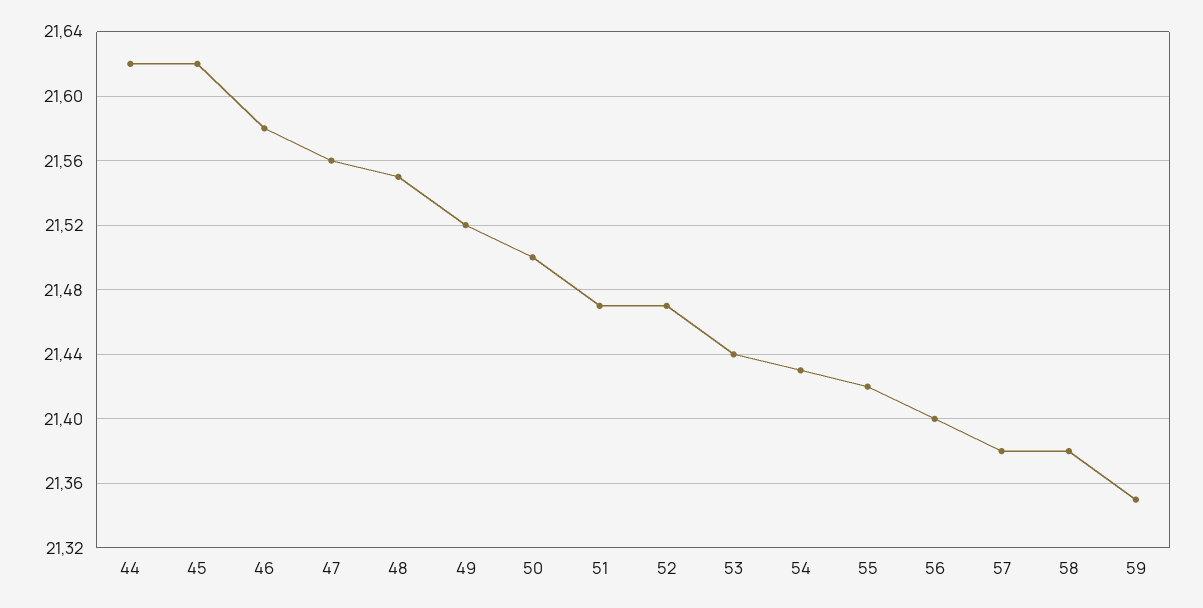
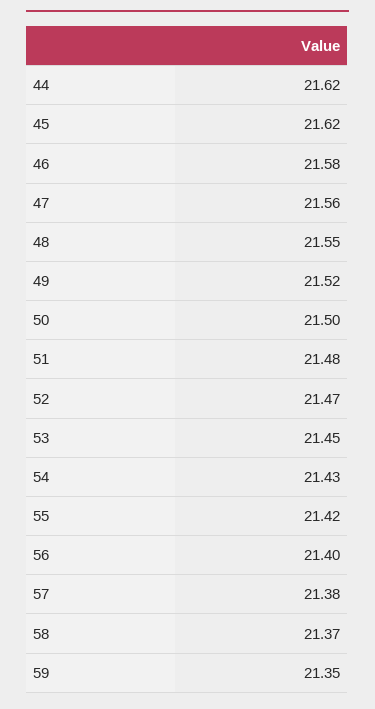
  {
    "44": 21.62,
    "45": 21.62,
    "46": 21.58,
    "47": 21.56,
    "48": 21.55,
    "49": 21.52,
    "50": 21.5,
-   "51": 21.47,
+   "51": 21.48,
    "52": 21.47,
-   "53": 21.44,
+   "53": 21.45,
    "54": 21.43,
    "55": 21.42,
    "56": 21.4,
    "57": 21.38,
-   "58": 21.38,
+   "58": 21.37,
    "59": 21.35
  }

